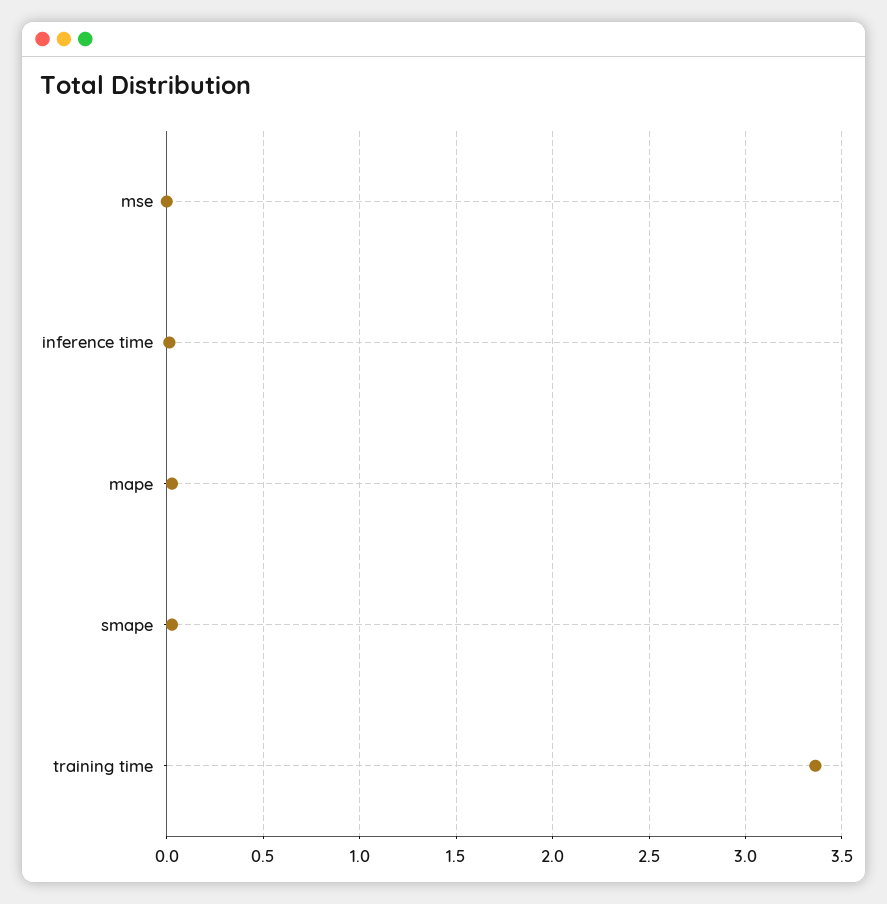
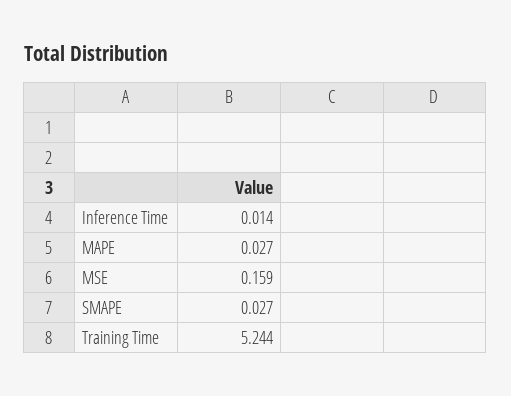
  {
-   "mse": 0,
+   "mse": 0.159,
    "inference time": 0.014,
    "mape": 0.027,
    "smape": 0.027,
-   "training time": 3.35
+   "training time": 5.244
  }

